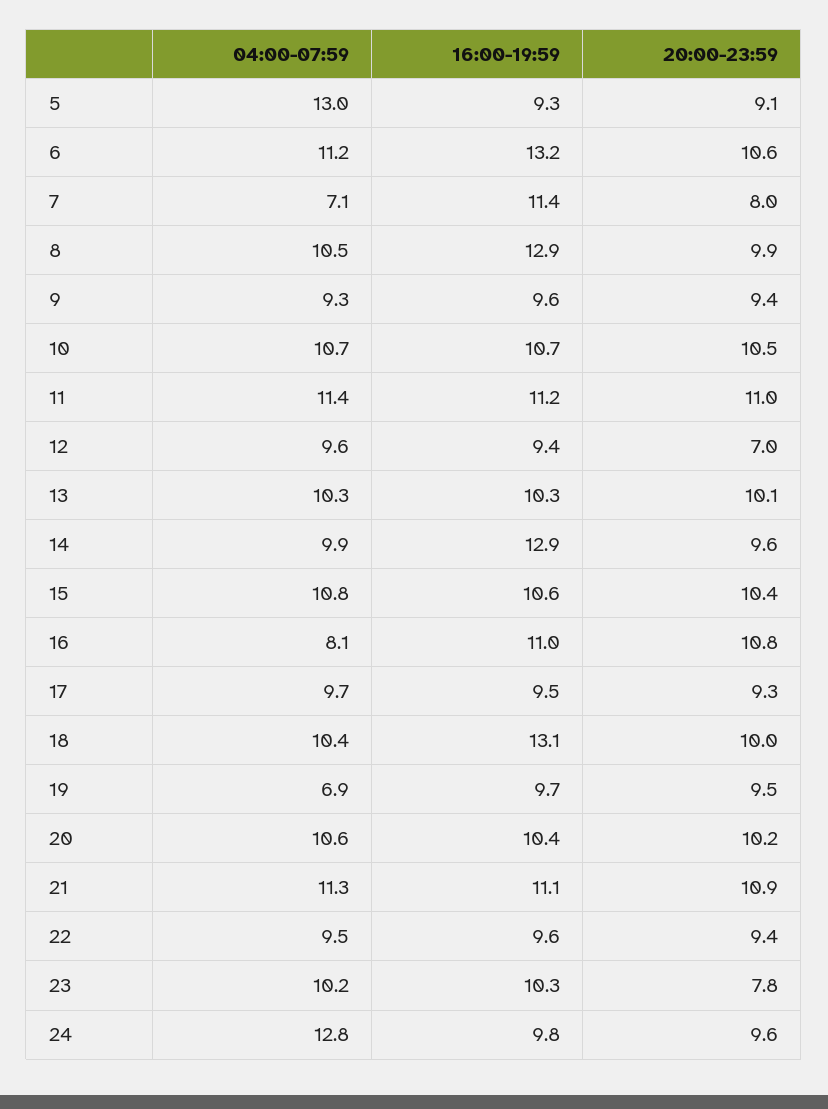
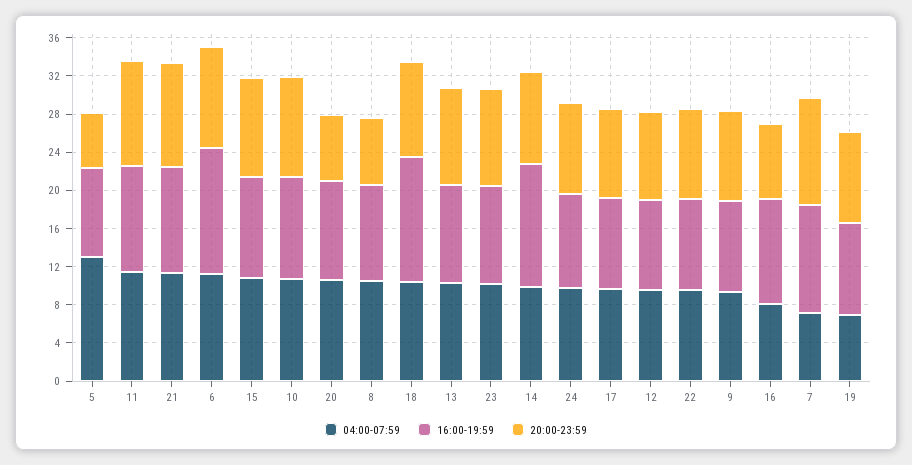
  {
    "04:00-07:59": {
      "5": 13,
      "6": 11.2,
      "7": 7.1,
      "8": 10.5,
      "9": 9.3,
      "10": 10.7,
      "11": 11.4,
      "12": 9.6,
      "13": 10.3,
      "14": 9.9,
      "15": 10.8,
      "16": 8.1,
      "17": 9.7,
      "18": 10.4,
      "19": 6.9,
      "20": 10.6,
      "21": 11.3,
      "22": 9.5,
      "23": 10.2,
-     "24": 12.8
+     "24": 10
    },
    "16:00-19:59": {
      "5": 9.3,
      "6": 13.2,
      "7": 11.4,
-     "8": 12.9,
+     "8": 10,
      "9": 9.6,
      "10": 10.7,
      "11": 11.2,
      "12": 9.4,
      "13": 10.3,
      "14": 12.9,
      "15": 10.6,
      "16": 11,
      "17": 9.5,
      "18": 13.1,
      "19": 9.7,
      "20": 10.4,
      "21": 11.1,
      "22": 9.6,
      "23": 10.3,
      "24": 9.8
    },
    "20:00-23:59": {
-     "5": 9.1,
+     "5": 6,
      "6": 10.6,
-     "7": 8,
+     "7": 11,
-     "8": 9.9,
+     "8": 7,
      "9": 9.4,
      "10": 10.5,
      "11": 11,
-     "12": 7,
+     "12": 9,
      "13": 10.1,
      "14": 9.6,
      "15": 10.4,
-     "16": 10.8,
+     "16": 8,
      "17": 9.3,
      "18": 10,
      "19": 9.5,
-     "20": 10.2,
+     "20": 7,
      "21": 10.9,
      "22": 9.4,
-     "23": 7.8,
+     "23": 10,
      "24": 9.6
    }
  }

